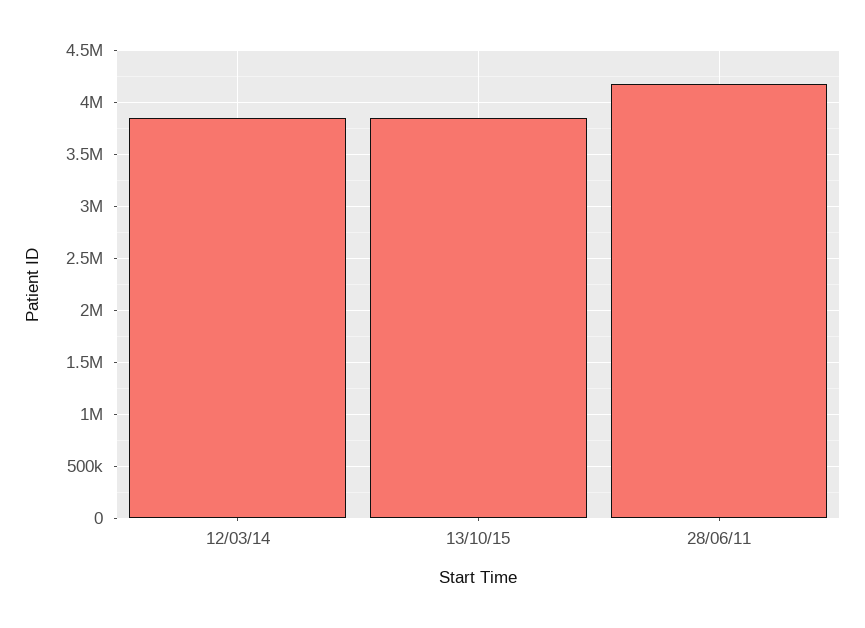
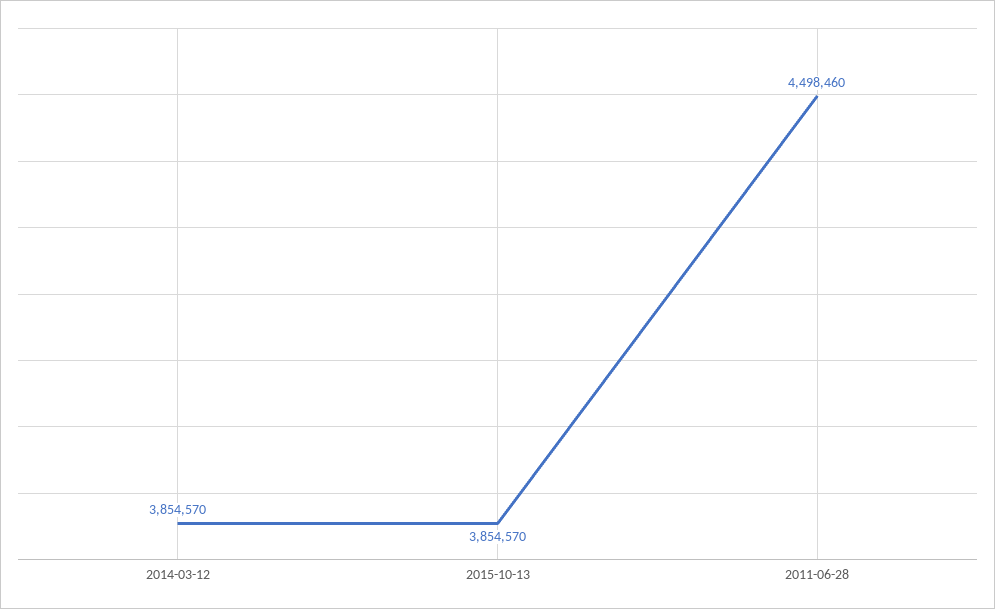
  {
    "12/03/14": 3854570,
    "13/10/15": 3854570,
-   "28/06/11": 4200000
+   "28/06/11": 4498460
  }

